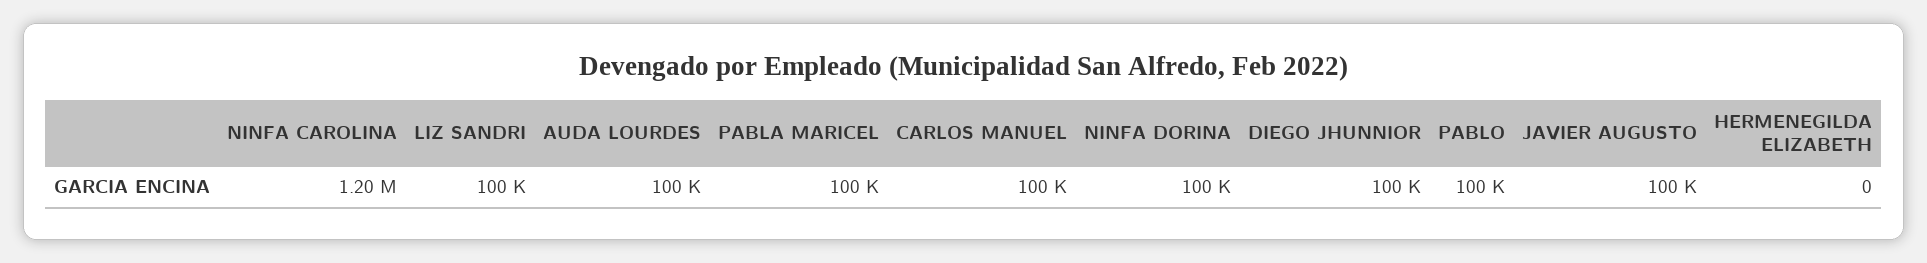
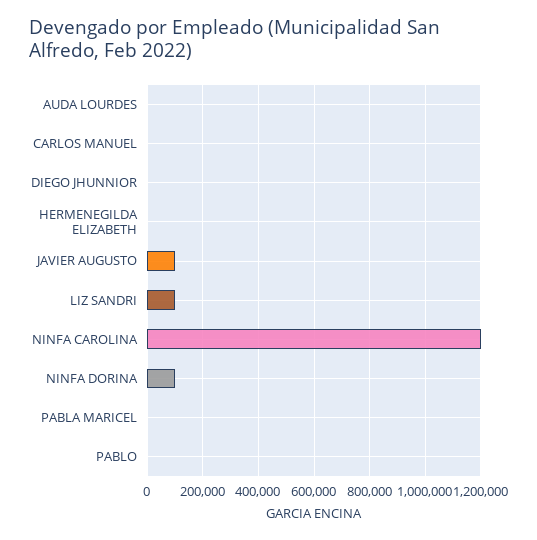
  {
    "NINFA CAROLINA": 1200000,
    "LIZ SANDRI": 100000,
-   "AUDA LOURDES": 100000,
+   "AUDA LOURDES": 0,
-   "PABLA MARICEL": 100000,
+   "PABLA MARICEL": 0,
-   "CARLOS MANUEL": 100000,
+   "CARLOS MANUEL": 0,
    "NINFA DORINA": 100000,
-   "DIEGO JHUNNIOR": 100000,
+   "DIEGO JHUNNIOR": 0,
-   "PABLO": 100000,
+   "PABLO": 0,
    "JAVIER AUGUSTO": 100000,
    "HERMENEGILDA ELIZABETH": 0
  }

